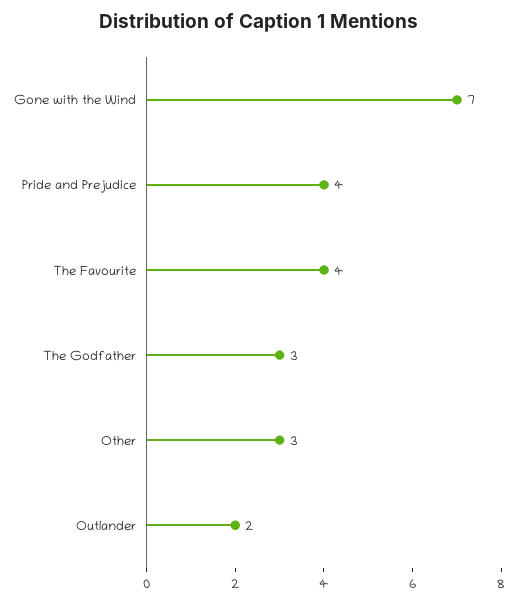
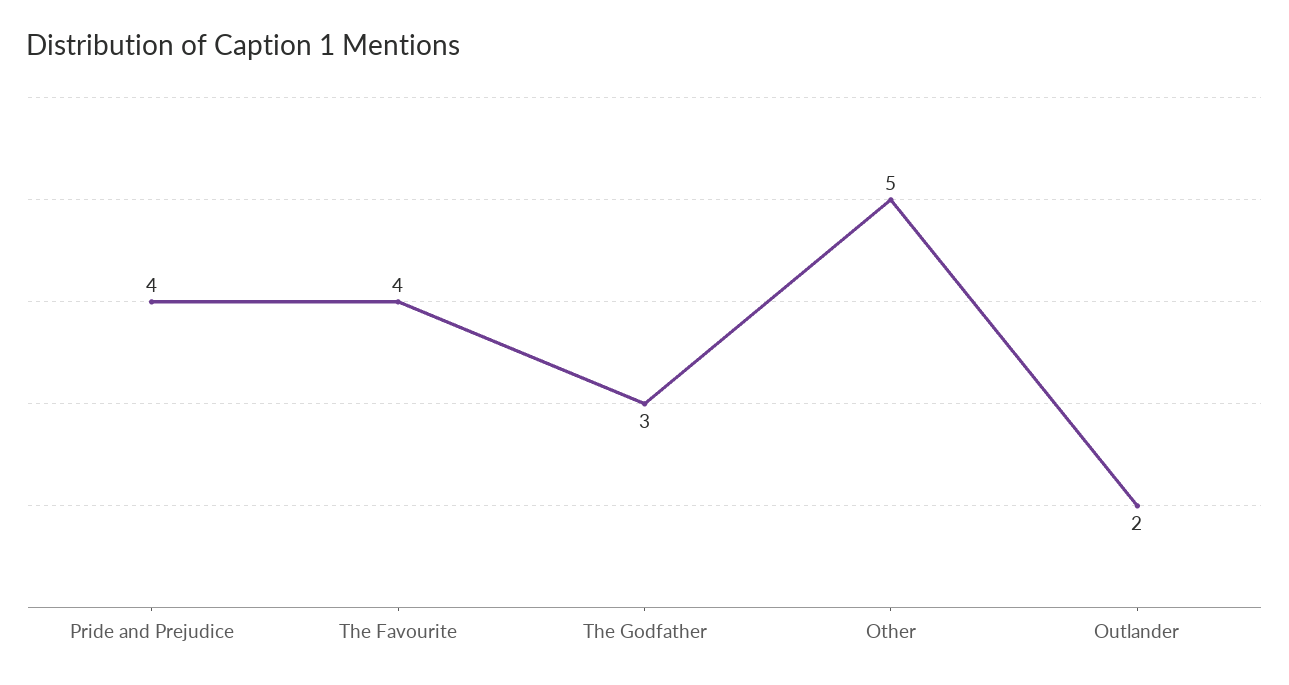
  {
-   "Gone with the Wind": 7,
    "Pride and Prejudice": 4,
    "The Favourite": 4,
    "The Godfather": 3,
-   "Other": 3,
+   "Other": 5,
    "Outlander": 2
  }

